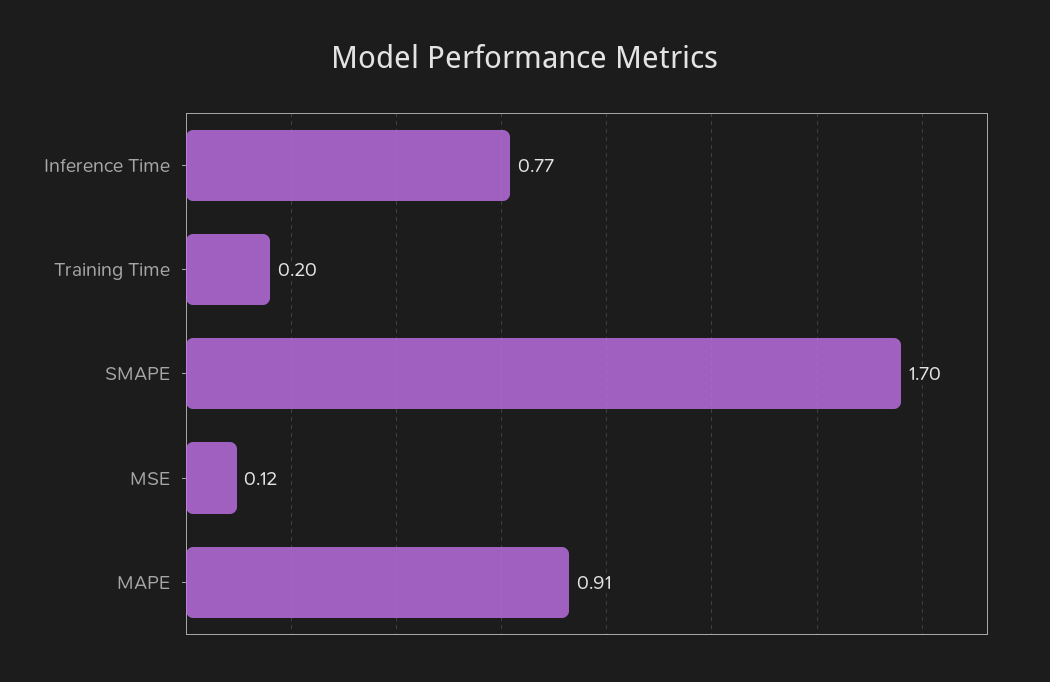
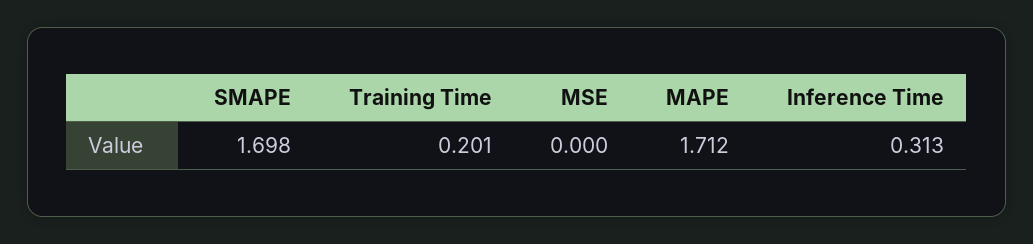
  {
-   "Inference Time": 0.77,
+   "Inference Time": 0.313,
    "Training Time": 0.201,
    "SMAPE": 1.698,
-   "MSE": 0.12,
+   "MSE": 0,
-   "MAPE": 0.91
+   "MAPE": 1.712
  }

